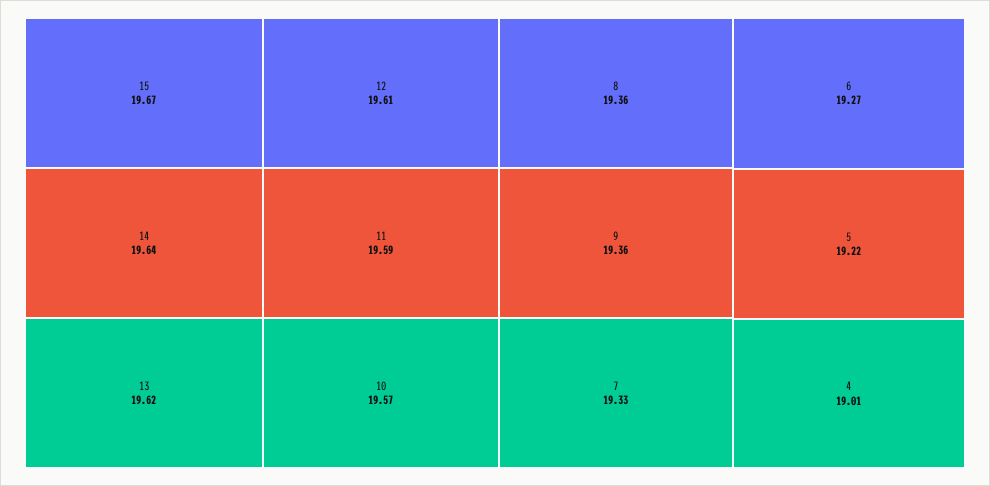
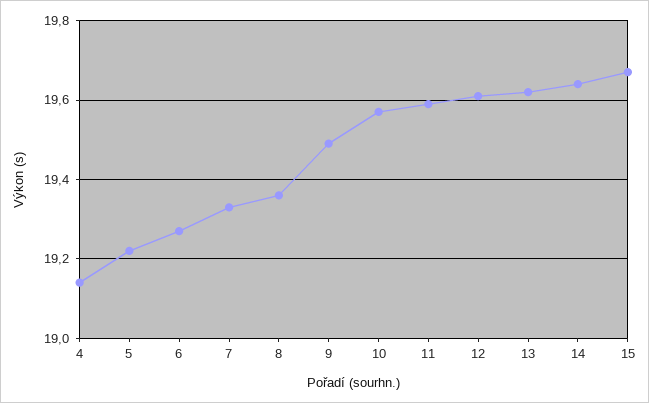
  {
    "15": 19.67,
    "14": 19.64,
    "13": 19.62,
    "12": 19.61,
    "11": 19.59,
    "10": 19.57,
    "8": 19.36,
-   "9": 19.36,
+   "9": 19.5,
    "7": 19.33,
    "6": 19.27,
    "5": 19.22,
-   "4": 19.01
+   "4": 19.15
  }

